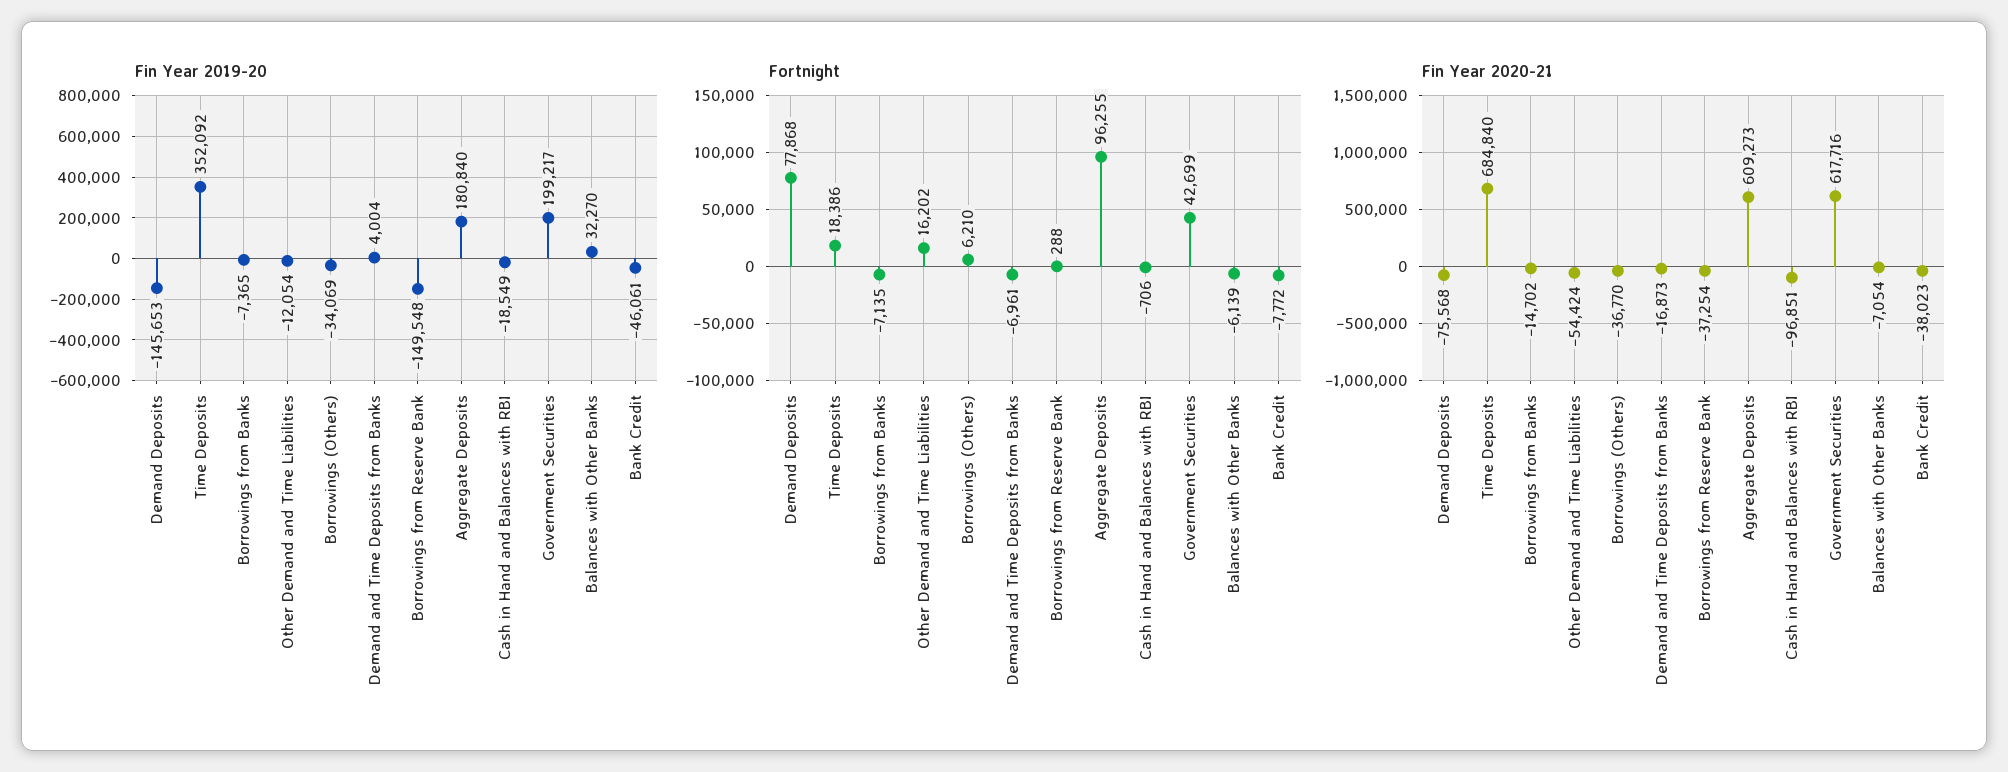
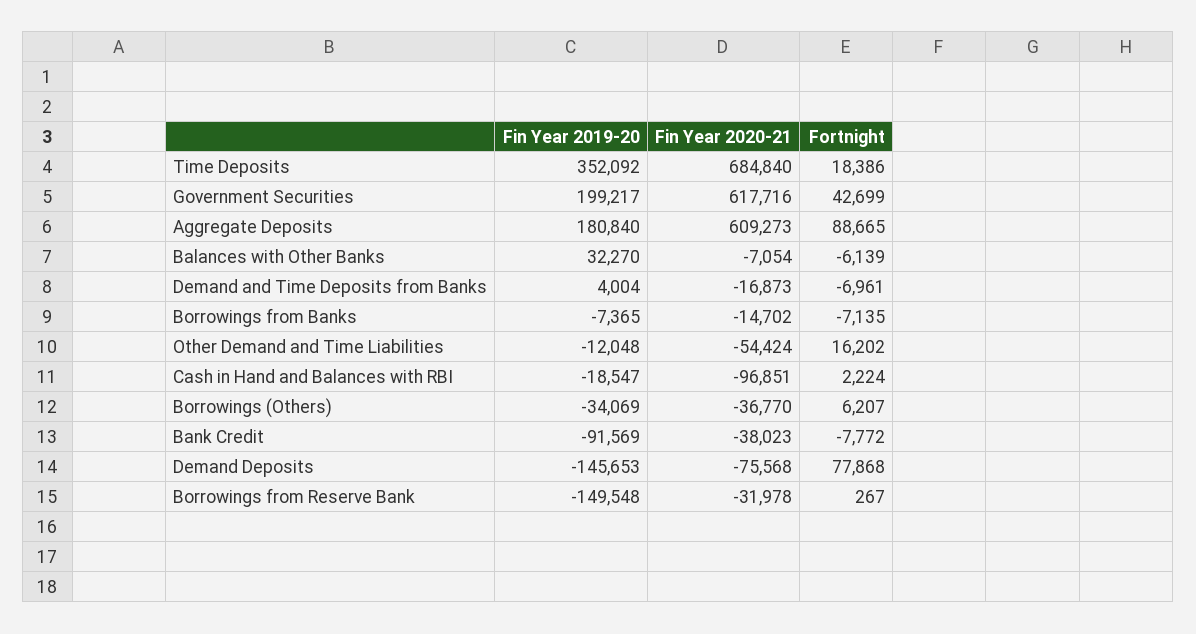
  {
    "Fin Year 2019-20": {
      "Demand Deposits": -145653,
      "Time Deposits": 352092,
      "Borrowings from Banks": -7365,
-     "Other Demand and Time Liabilities": -12054,
+     "Other Demand and Time Liabilities": -12048,
      "Borrowings (Others)": -34069,
      "Demand and Time Deposits from Banks": 4004,
      "Borrowings from Reserve Bank": -149548,
      "Aggregate Deposits": 180840,
-     "Cash in Hand and Balances with RBI": -18549,
+     "Cash in Hand and Balances with RBI": -18547,
      "Government Securities": 199217,
      "Balances with Other Banks": 32270,
-     "Bank Credit": -46061
+     "Bank Credit": -91569
    },
    "Fortnight": {
      "Demand Deposits": 77868,
      "Time Deposits": 18386,
      "Borrowings from Banks": -7135,
      "Other Demand and Time Liabilities": 16202,
-     "Borrowings (Others)": 6210,
+     "Borrowings (Others)": 6207,
      "Demand and Time Deposits from Banks": -6961,
-     "Borrowings from Reserve Bank": 288,
+     "Borrowings from Reserve Bank": 267,
-     "Aggregate Deposits": 96255,
+     "Aggregate Deposits": 88665,
-     "Cash in Hand and Balances with RBI": -706,
+     "Cash in Hand and Balances with RBI": 2224,
      "Government Securities": 42699,
      "Balances with Other Banks": -6139,
      "Bank Credit": -7772
    },
    "Fin Year 2020-21": {
      "Demand Deposits": -75568,
      "Time Deposits": 684840,
      "Borrowings from Banks": -14702,
      "Other Demand and Time Liabilities": -54424,
      "Borrowings (Others)": -36770,
      "Demand and Time Deposits from Banks": -16873,
-     "Borrowings from Reserve Bank": -37254,
+     "Borrowings from Reserve Bank": -31978,
      "Aggregate Deposits": 609273,
      "Cash in Hand and Balances with RBI": -96851,
      "Government Securities": 617716,
      "Balances with Other Banks": -7054,
      "Bank Credit": -38023
    }
  }

